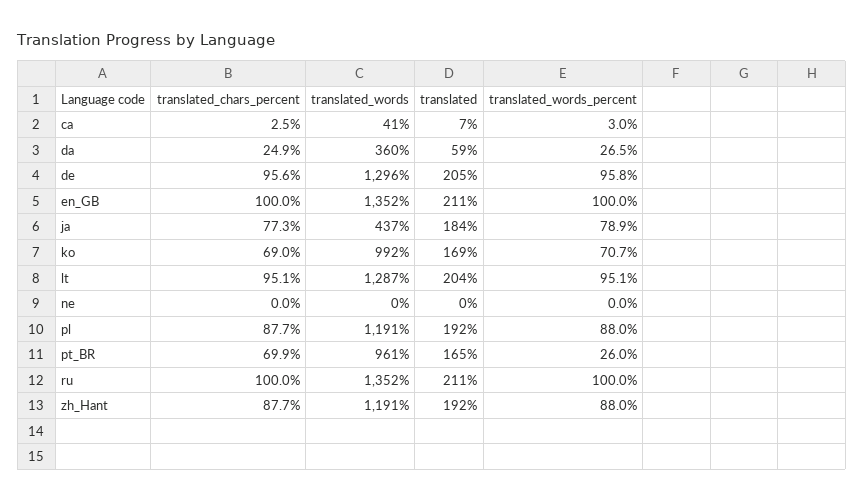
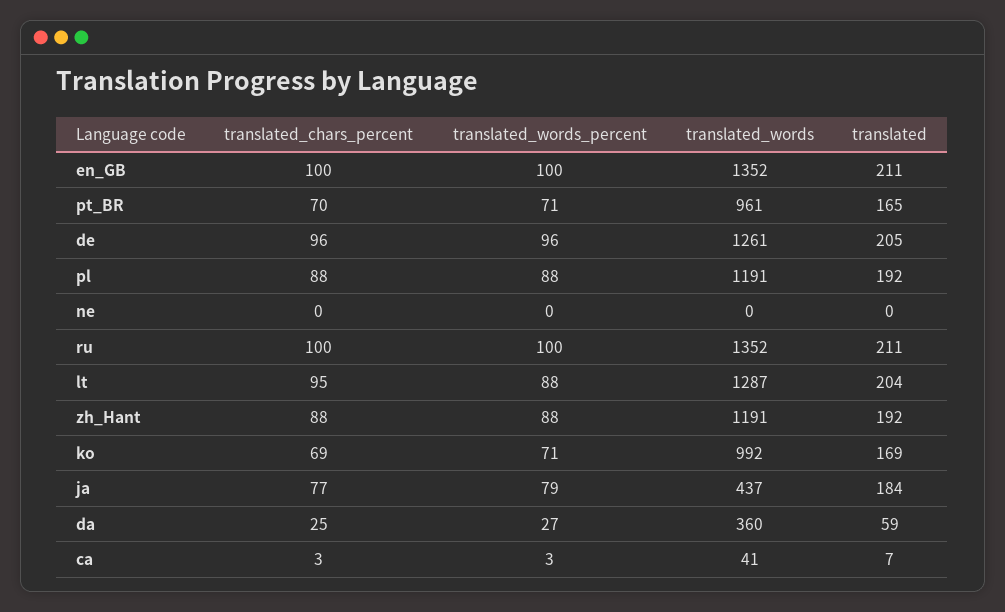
  {
    "translated_chars_percent": {
      "ca": 2.5,
      "da": 24.9,
      "de": 95.6,
      "en_GB": 100,
      "ja": 77.3,
      "ko": 69,
      "lt": 95.1,
      "ne": 0,
      "pl": 87.7,
      "pt_BR": 69.9,
      "ru": 100,
      "zh_Hant": 87.7
    },
    "translated_words": {
      "ca": 41,
      "da": 360,
-     "de": 1296,
+     "de": 1261,
      "en_GB": 1352,
      "ja": 437,
      "ko": 992,
      "lt": 1287,
      "ne": 0,
      "pl": 1191,
      "pt_BR": 961,
      "ru": 1352,
      "zh_Hant": 1191
    },
    "translated": {
      "ca": 7,
      "da": 59,
      "de": 205,
      "en_GB": 211,
      "ja": 184,
      "ko": 169,
      "lt": 204,
      "ne": 0,
      "pl": 192,
      "pt_BR": 165,
      "ru": 211,
      "zh_Hant": 192
    },
    "translated_words_percent": {
      "ca": 3,
      "da": 26.5,
      "de": 95.8,
      "en_GB": 100,
      "ja": 78.9,
      "ko": 70.7,
-     "lt": 95.1,
+     "lt": 88,
      "ne": 0,
      "pl": 88,
-     "pt_BR": 26,
+     "pt_BR": 71,
      "ru": 100,
      "zh_Hant": 88
    }
  }

